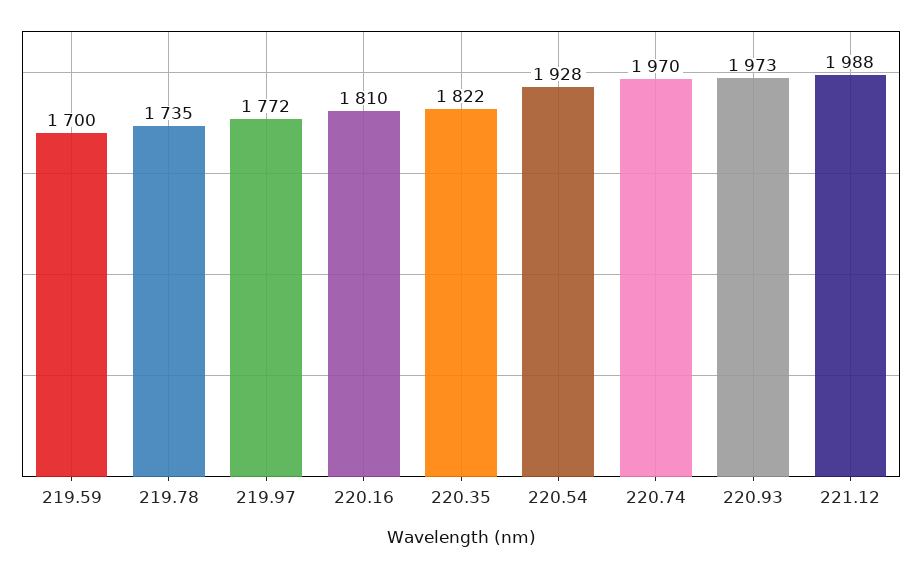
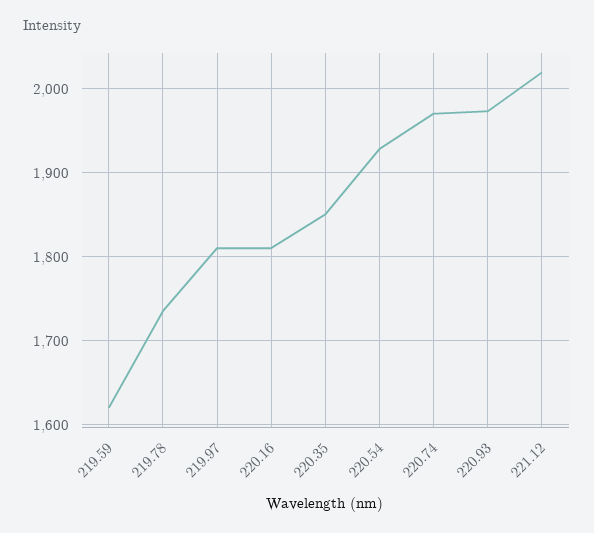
  {
-   "219.59": 1700,
+   "219.59": 1620,
    "219.78": 1735,
-   "219.97": 1772,
+   "219.97": 1810,
    "220.16": 1810,
-   "220.35": 1822,
+   "220.35": 1850,
    "220.54": 1928,
    "220.74": 1970,
    "220.93": 1973,
-   "221.12": 1988
+   "221.12": 2020
  }

